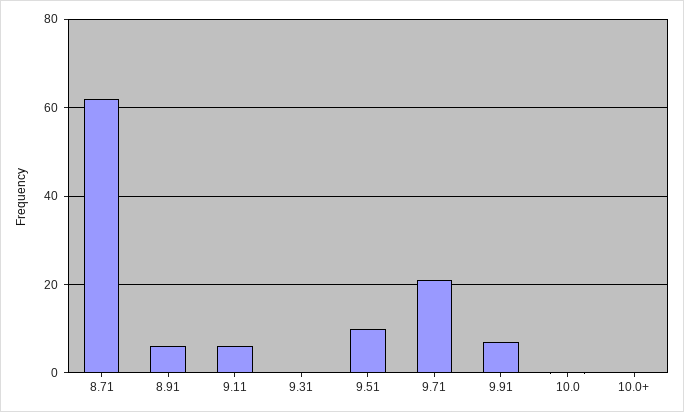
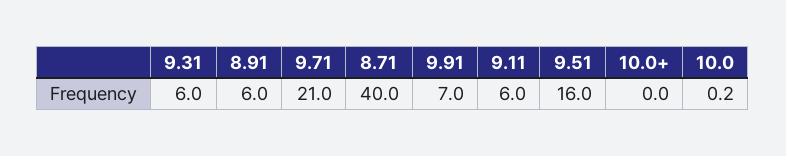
  {
-   "8.71": 62,
+   "8.71": 40,
    "8.91": 6,
    "9.11": 6,
-   "9.31": 0,
+   "9.31": 6,
-   "9.51": 10,
+   "9.51": 16,
    "9.71": 21,
    "9.91": 7,
    "10.0": 0.2,
    "10.0+": 0
  }

